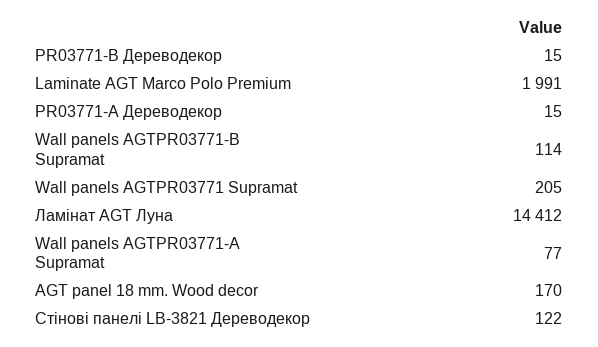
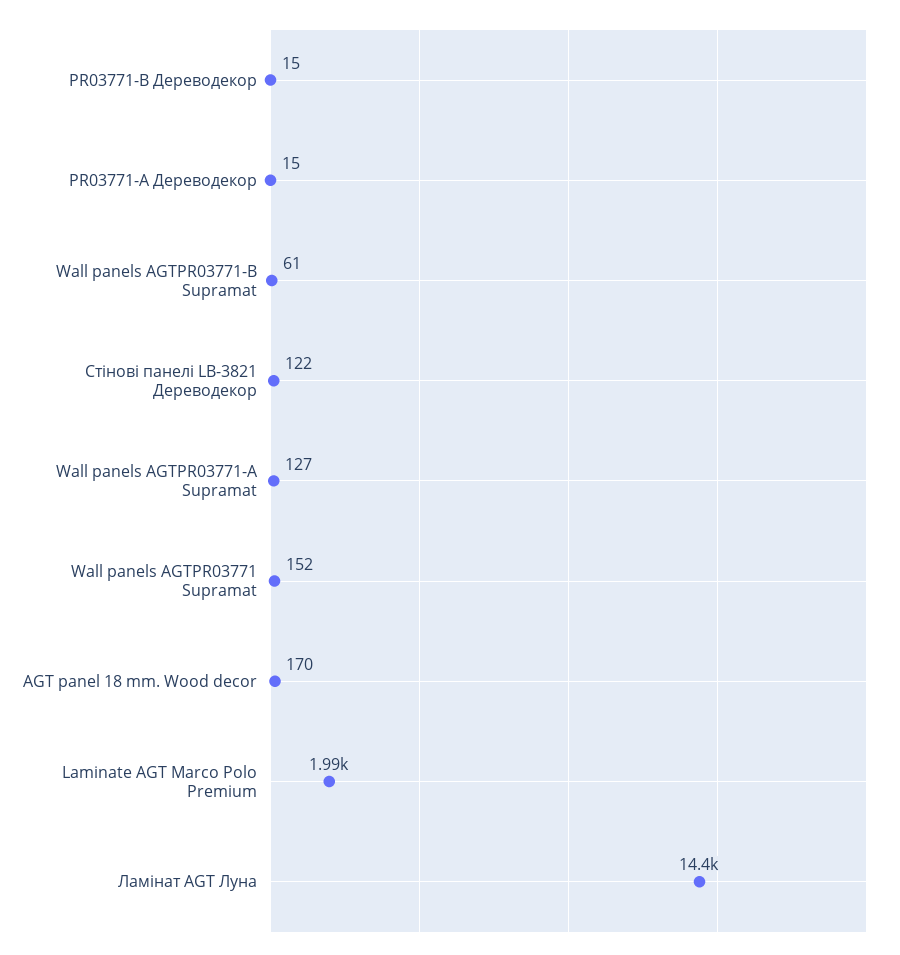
  {
    "PR03771-B Дереводекор": 15,
    "Laminate AGT Marco Polo Premium": 1991,
    "PR03771-А Дереводекор": 15,
-   "Wall panels AGTPR03771-B Supramat": 114,
+   "Wall panels AGTPR03771-B Supramat": 61,
-   "Wall panels AGTPR03771 Supramat": 205,
+   "Wall panels AGTPR03771 Supramat": 152,
    "Ламінат AGT Луна": 14412,
-   "Wall panels AGTPR03771-А Supramat": 77,
+   "Wall panels AGTPR03771-А Supramat": 127,
    "AGT panel 18 mm. Wood decor": 170,
    "Стінові панелі LB-3821 Дереводекор": 122
  }

